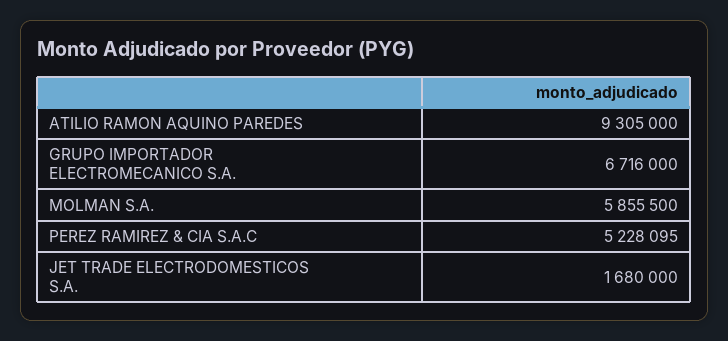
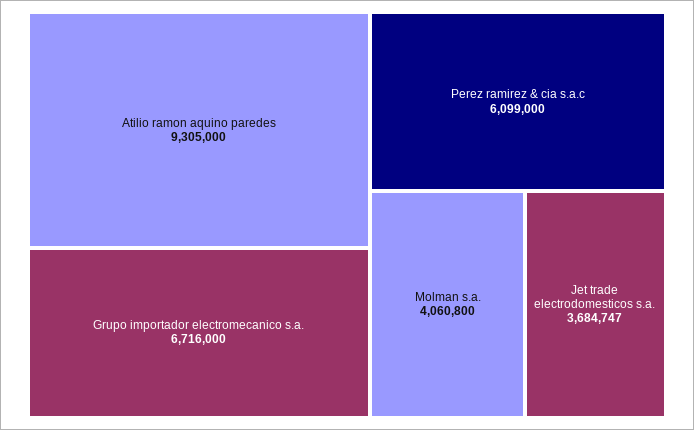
  {
    "ATILIO RAMON AQUINO PAREDES": 9305000,
    "GRUPO IMPORTADOR ELECTROMECANICO S.A.": 6716000,
-   "MOLMAN S.A.": 5855500,
+   "MOLMAN S.A.": 4060800,
-   "PEREZ RAMIREZ & CIA S.A.C": 5228095,
+   "PEREZ RAMIREZ & CIA S.A.C": 6099000,
-   "JET TRADE ELECTRODOMESTICOS S.A.": 1680000
+   "JET TRADE ELECTRODOMESTICOS S.A.": 3684747
  }

